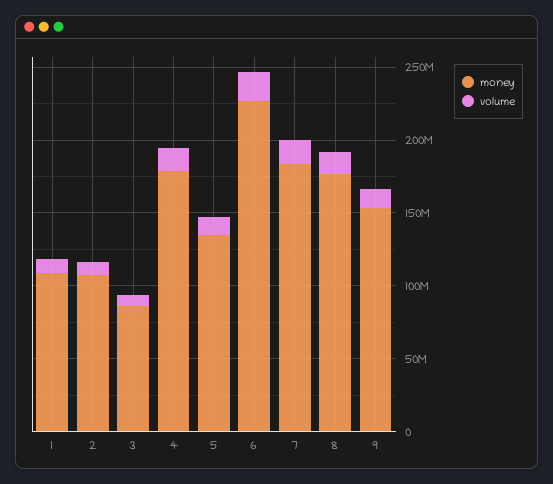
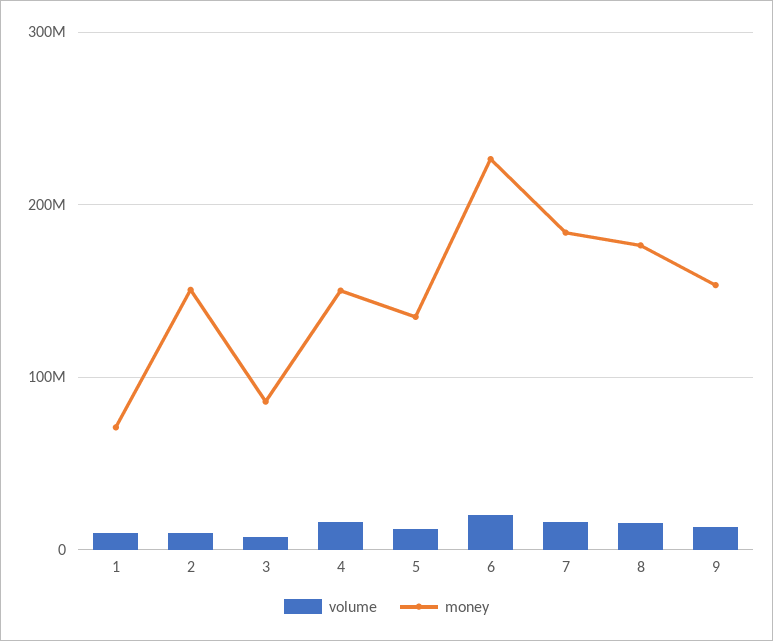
  {
    "money": {
-     "1": 110000000,
+     "1": 70000000,
-     "2": 110000000,
+     "2": 150000000,
      "3": 90000000,
-     "4": 180000000,
+     "4": 150000000,
      "5": 140000000,
      "6": 230000000,
      "7": 180000000,
      "8": 180000000,
      "9": 150000000
    },
    "volume": {
      "1": 10000000,
      "2": 10000000,
      "3": 10000000,
      "4": 20000000,
      "5": 10000000,
      "6": 20000000,
      "7": 20000000,
      "8": 20000000,
      "9": 10000000
    }
  }

